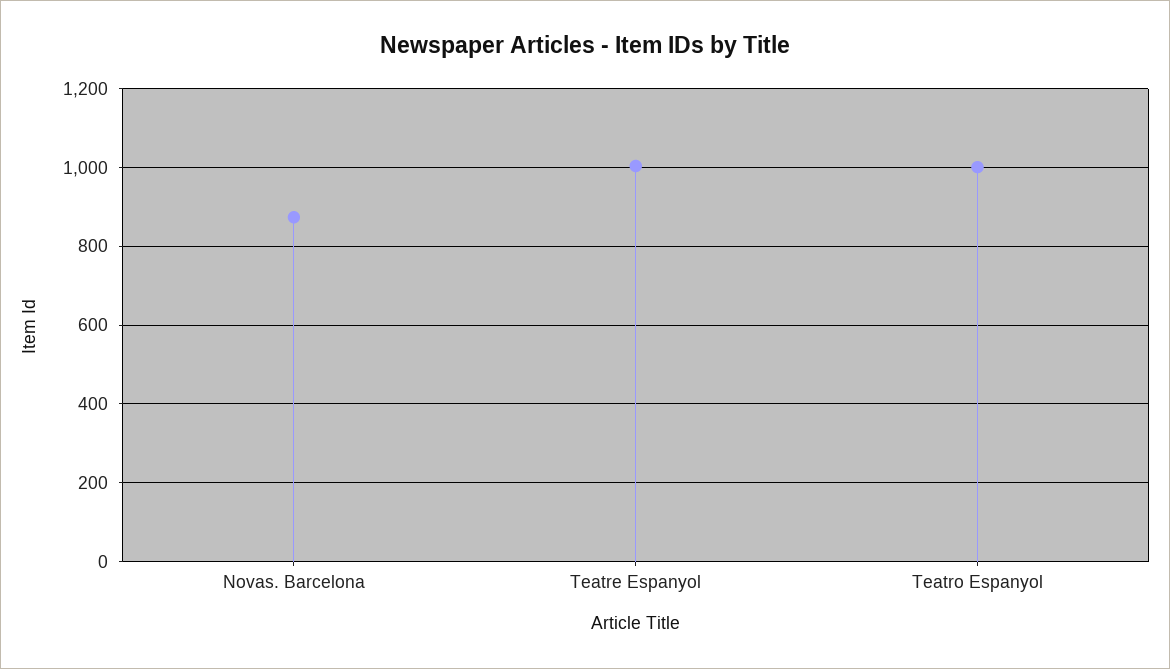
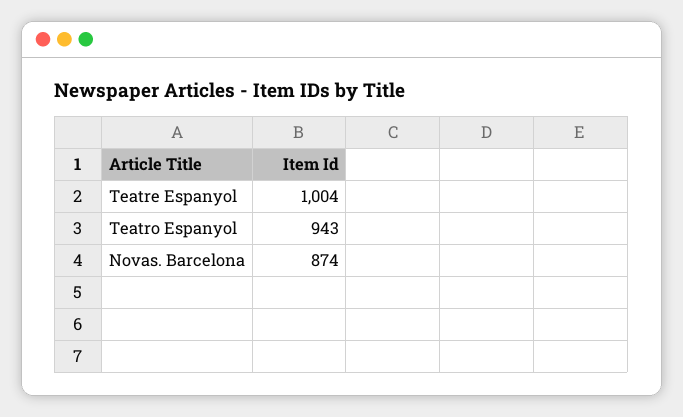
  {
    "Novas. Barcelona": 874,
    "Teatre Espanyol": 1004,
-   "Teatro Espanyol": 1000
+   "Teatro Espanyol": 943
  }

